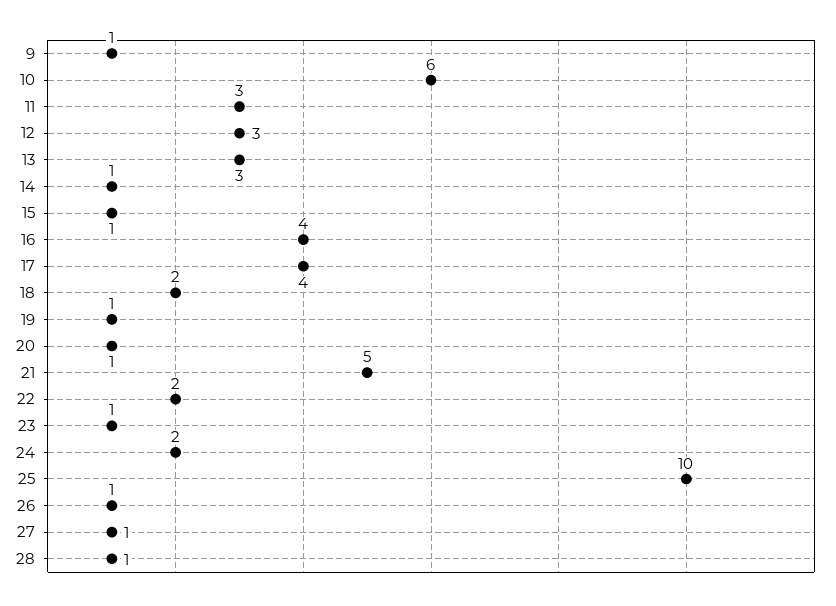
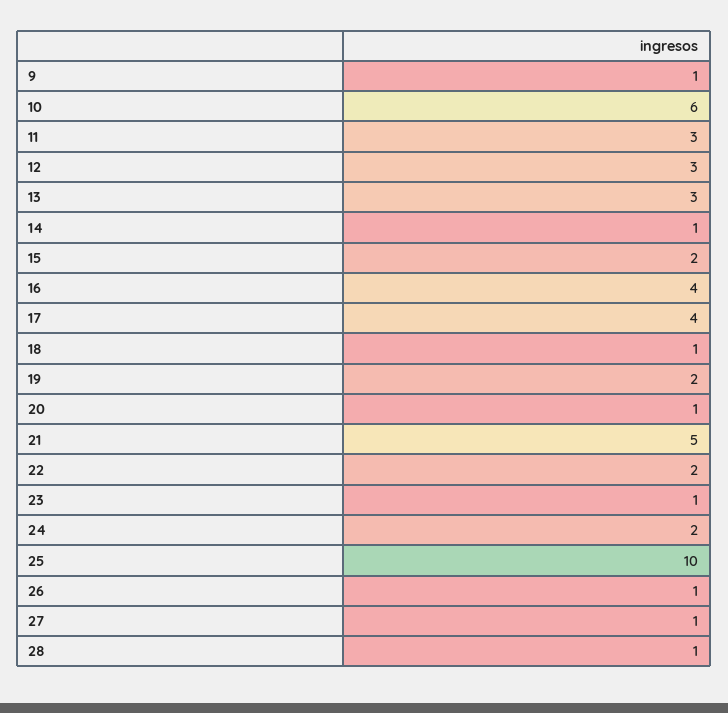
  {
    "9": 1,
    "10": 6,
    "11": 3,
    "12": 3,
    "13": 3,
    "14": 1,
-   "15": 1,
+   "15": 2,
    "16": 4,
    "17": 4,
-   "18": 2,
+   "18": 1,
-   "19": 1,
+   "19": 2,
    "20": 1,
    "21": 5,
    "22": 2,
    "23": 1,
    "24": 2,
    "25": 10,
    "26": 1,
    "27": 1,
    "28": 1
  }

